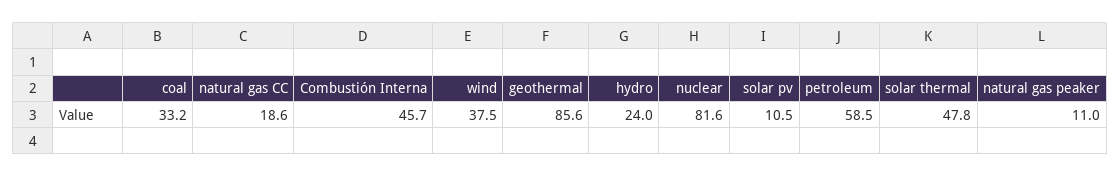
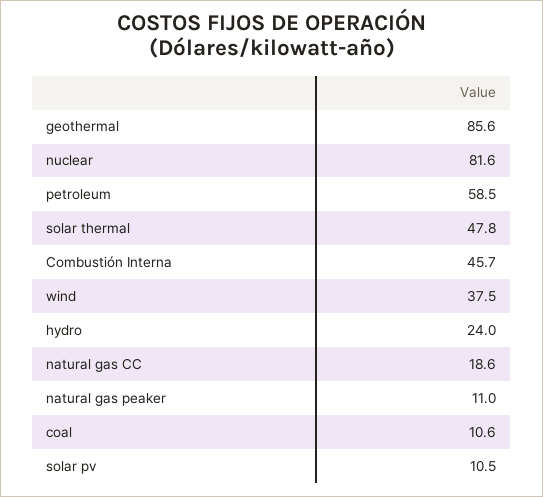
  {
-   "coal": 33.2,
+   "coal": 10.6,
    "natural gas CC": 18.6,
    "Combustión Interna": 45.7,
    "wind": 37.5,
    "geothermal": 85.6,
    "hydro": 24,
    "nuclear": 81.6,
    "solar pv": 10.5,
    "petroleum": 58.5,
    "solar thermal": 47.8,
    "natural gas peaker": 11
  }

